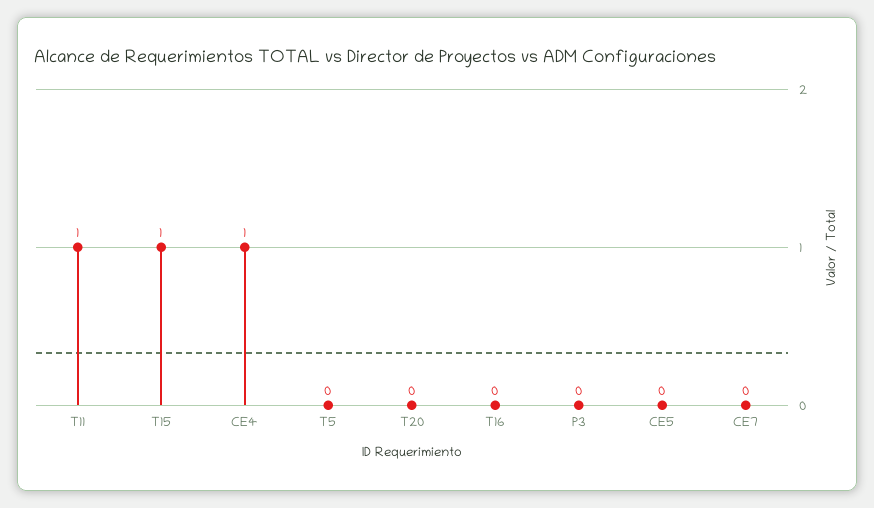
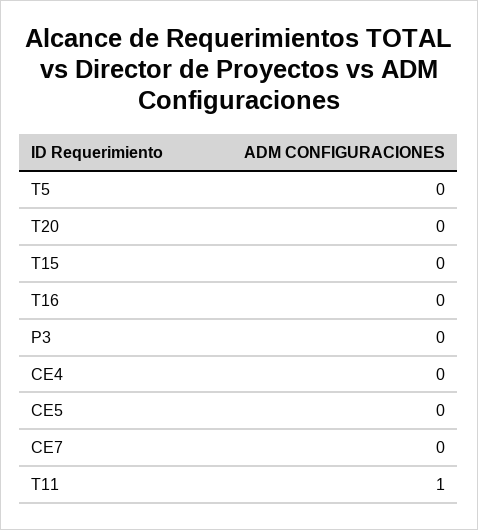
  {
    "T11": 1,
-   "T15": 1,
+   "T15": 0,
-   "CE4": 1,
+   "CE4": 0,
    "T5": 0,
    "T20": 0,
    "T16": 0,
    "P3": 0,
    "CE5": 0,
    "CE7": 0
  }

